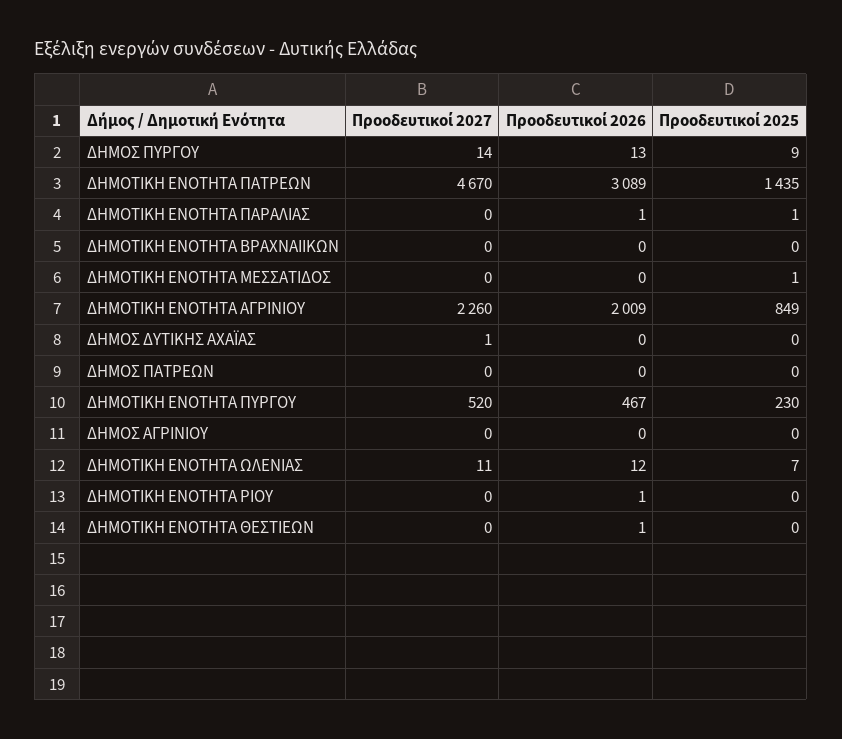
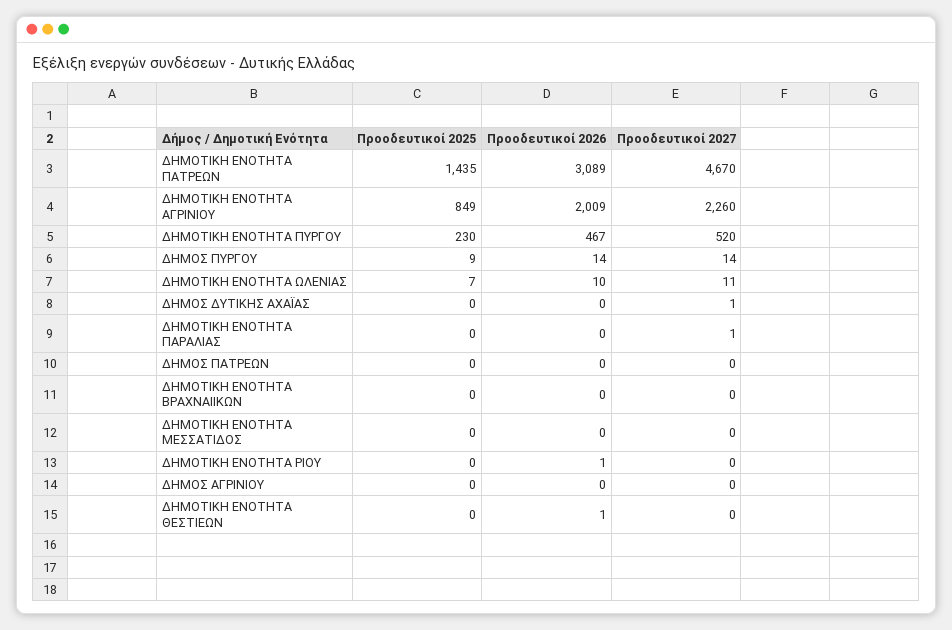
  {
    "Προοδευτικοί 2027": {
      "ΔΗΜΟΣ ΠΥΡΓΟΥ": 14,
      "ΔΗΜΟΤΙΚΗ ΕΝΟΤΗΤΑ ΠΑΤΡΕΩΝ": 4670,
-     "ΔΗΜΟΤΙΚΗ ΕΝΟΤΗΤΑ ΠΑΡΑΛΙΑΣ": 0,
+     "ΔΗΜΟΤΙΚΗ ΕΝΟΤΗΤΑ ΠΑΡΑΛΙΑΣ": 1,
      "ΔΗΜΟΤΙΚΗ ΕΝΟΤΗΤΑ ΒΡΑΧΝΑΙΙΚΩΝ": 0,
      "ΔΗΜΟΤΙΚΗ ΕΝΟΤΗΤΑ ΜΕΣΣΑΤΙΔΟΣ": 0,
      "ΔΗΜΟΤΙΚΗ ΕΝΟΤΗΤΑ ΑΓΡΙΝΙΟΥ": 2260,
      "ΔΗΜΟΣ ΔΥΤΙΚΗΣ ΑΧΑΪΑΣ": 1,
      "ΔΗΜΟΣ ΠΑΤΡΕΩΝ": 0,
      "ΔΗΜΟΤΙΚΗ ΕΝΟΤΗΤΑ ΠΥΡΓΟΥ": 520,
      "ΔΗΜΟΣ ΑΓΡΙΝΙΟΥ": 0,
      "ΔΗΜΟΤΙΚΗ ΕΝΟΤΗΤΑ ΩΛΕΝΙΑΣ": 11,
      "ΔΗΜΟΤΙΚΗ ΕΝΟΤΗΤΑ ΡΙΟΥ": 0,
      "ΔΗΜΟΤΙΚΗ ΕΝΟΤΗΤΑ ΘΕΣΤΙΕΩΝ": 0
    },
    "Προοδευτικοί 2026": {
-     "ΔΗΜΟΣ ΠΥΡΓΟΥ": 13,
+     "ΔΗΜΟΣ ΠΥΡΓΟΥ": 14,
      "ΔΗΜΟΤΙΚΗ ΕΝΟΤΗΤΑ ΠΑΤΡΕΩΝ": 3089,
-     "ΔΗΜΟΤΙΚΗ ΕΝΟΤΗΤΑ ΠΑΡΑΛΙΑΣ": 1,
+     "ΔΗΜΟΤΙΚΗ ΕΝΟΤΗΤΑ ΠΑΡΑΛΙΑΣ": 0,
      "ΔΗΜΟΤΙΚΗ ΕΝΟΤΗΤΑ ΒΡΑΧΝΑΙΙΚΩΝ": 0,
      "ΔΗΜΟΤΙΚΗ ΕΝΟΤΗΤΑ ΜΕΣΣΑΤΙΔΟΣ": 0,
      "ΔΗΜΟΤΙΚΗ ΕΝΟΤΗΤΑ ΑΓΡΙΝΙΟΥ": 2009,
      "ΔΗΜΟΣ ΔΥΤΙΚΗΣ ΑΧΑΪΑΣ": 0,
      "ΔΗΜΟΣ ΠΑΤΡΕΩΝ": 0,
      "ΔΗΜΟΤΙΚΗ ΕΝΟΤΗΤΑ ΠΥΡΓΟΥ": 467,
      "ΔΗΜΟΣ ΑΓΡΙΝΙΟΥ": 0,
-     "ΔΗΜΟΤΙΚΗ ΕΝΟΤΗΤΑ ΩΛΕΝΙΑΣ": 12,
+     "ΔΗΜΟΤΙΚΗ ΕΝΟΤΗΤΑ ΩΛΕΝΙΑΣ": 10,
      "ΔΗΜΟΤΙΚΗ ΕΝΟΤΗΤΑ ΡΙΟΥ": 1,
      "ΔΗΜΟΤΙΚΗ ΕΝΟΤΗΤΑ ΘΕΣΤΙΕΩΝ": 1
    },
    "Προοδευτικοί 2025": {
      "ΔΗΜΟΣ ΠΥΡΓΟΥ": 9,
      "ΔΗΜΟΤΙΚΗ ΕΝΟΤΗΤΑ ΠΑΤΡΕΩΝ": 1435,
-     "ΔΗΜΟΤΙΚΗ ΕΝΟΤΗΤΑ ΠΑΡΑΛΙΑΣ": 1,
+     "ΔΗΜΟΤΙΚΗ ΕΝΟΤΗΤΑ ΠΑΡΑΛΙΑΣ": 0,
      "ΔΗΜΟΤΙΚΗ ΕΝΟΤΗΤΑ ΒΡΑΧΝΑΙΙΚΩΝ": 0,
-     "ΔΗΜΟΤΙΚΗ ΕΝΟΤΗΤΑ ΜΕΣΣΑΤΙΔΟΣ": 1,
+     "ΔΗΜΟΤΙΚΗ ΕΝΟΤΗΤΑ ΜΕΣΣΑΤΙΔΟΣ": 0,
      "ΔΗΜΟΤΙΚΗ ΕΝΟΤΗΤΑ ΑΓΡΙΝΙΟΥ": 849,
      "ΔΗΜΟΣ ΔΥΤΙΚΗΣ ΑΧΑΪΑΣ": 0,
      "ΔΗΜΟΣ ΠΑΤΡΕΩΝ": 0,
      "ΔΗΜΟΤΙΚΗ ΕΝΟΤΗΤΑ ΠΥΡΓΟΥ": 230,
      "ΔΗΜΟΣ ΑΓΡΙΝΙΟΥ": 0,
      "ΔΗΜΟΤΙΚΗ ΕΝΟΤΗΤΑ ΩΛΕΝΙΑΣ": 7,
      "ΔΗΜΟΤΙΚΗ ΕΝΟΤΗΤΑ ΡΙΟΥ": 0,
      "ΔΗΜΟΤΙΚΗ ΕΝΟΤΗΤΑ ΘΕΣΤΙΕΩΝ": 0
    }
  }

